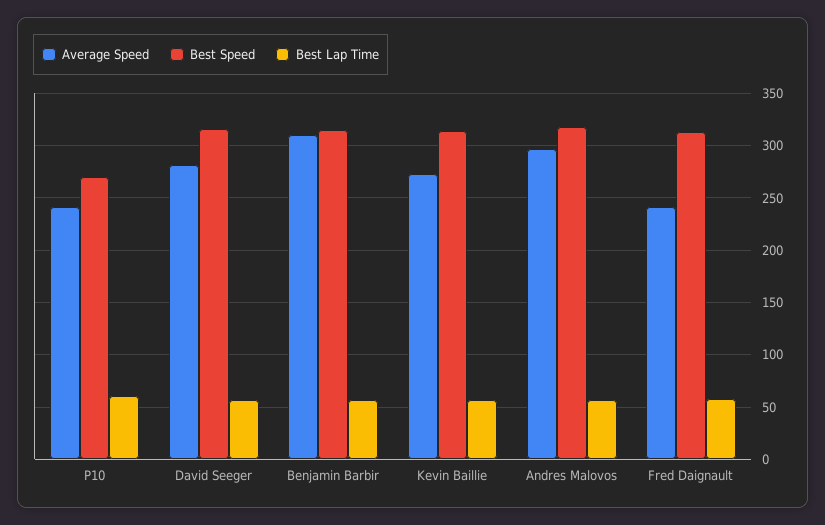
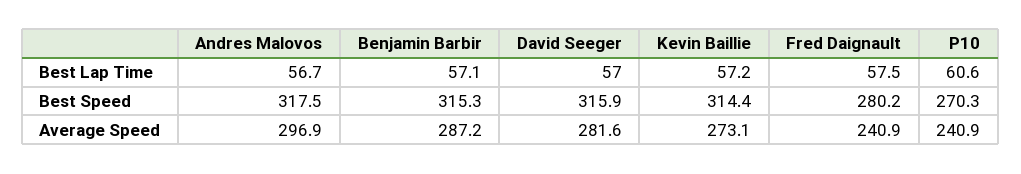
  {
    "Average Speed": {
      "P10": 240.9,
      "David Seeger": 281.6,
-     "Benjamin Barbir": 310,
+     "Benjamin Barbir": 287.2,
      "Kevin Baillie": 273.1,
      "Andres Malovos": 296.9,
      "Fred Daignault": 240.9
    },
    "Best Speed": {
      "P10": 270.3,
      "David Seeger": 315.9,
      "Benjamin Barbir": 315.3,
      "Kevin Baillie": 314.4,
      "Andres Malovos": 317.5,
-     "Fred Daignault": 310
+     "Fred Daignault": 280.2
    },
    "Best Lap Time": {
      "P10": 60.6,
      "David Seeger": 57,
      "Benjamin Barbir": 57.1,
      "Kevin Baillie": 57.2,
      "Andres Malovos": 56.7,
      "Fred Daignault": 57.5
    }
  }

